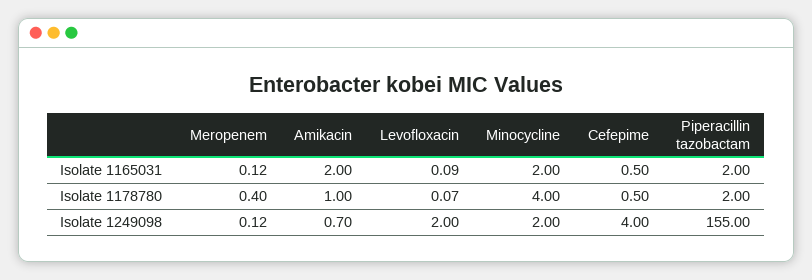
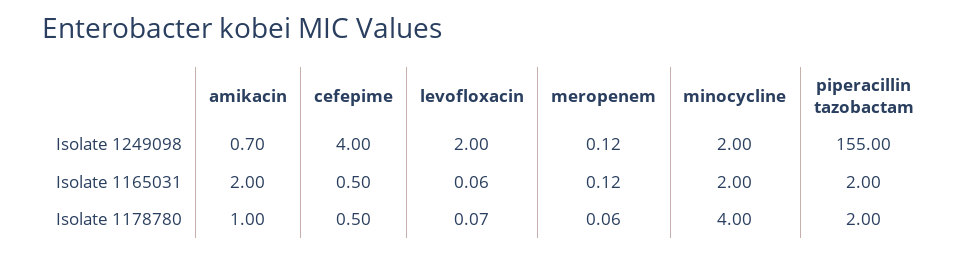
  {
    "Meropenem": {
      "Isolate 1165031": 0.12,
-     "Isolate 1178780": 0.4,
+     "Isolate 1178780": 0.06,
      "Isolate 1249098": 0.12
    },
    "Amikacin": {
      "Isolate 1165031": 2,
      "Isolate 1178780": 1,
      "Isolate 1249098": 0.7
    },
    "Levofloxacin": {
-     "Isolate 1165031": 0.09,
+     "Isolate 1165031": 0.06,
      "Isolate 1178780": 0.07,
      "Isolate 1249098": 2
    },
    "Minocycline": {
      "Isolate 1165031": 2,
      "Isolate 1178780": 4,
      "Isolate 1249098": 2
    },
    "Cefepime": {
      "Isolate 1165031": 0.5,
      "Isolate 1178780": 0.5,
      "Isolate 1249098": 4
    },
    "Piperacillin tazobactam": {
      "Isolate 1165031": 2,
      "Isolate 1178780": 2,
      "Isolate 1249098": 155
    }
  }

